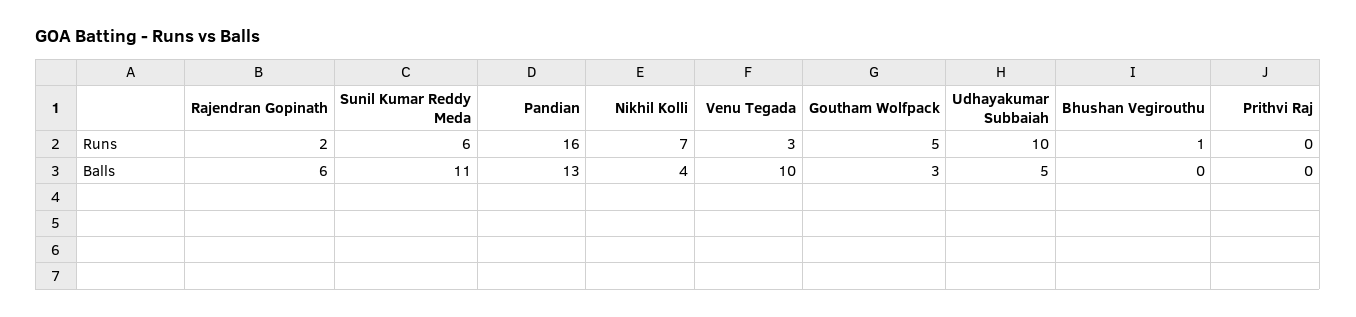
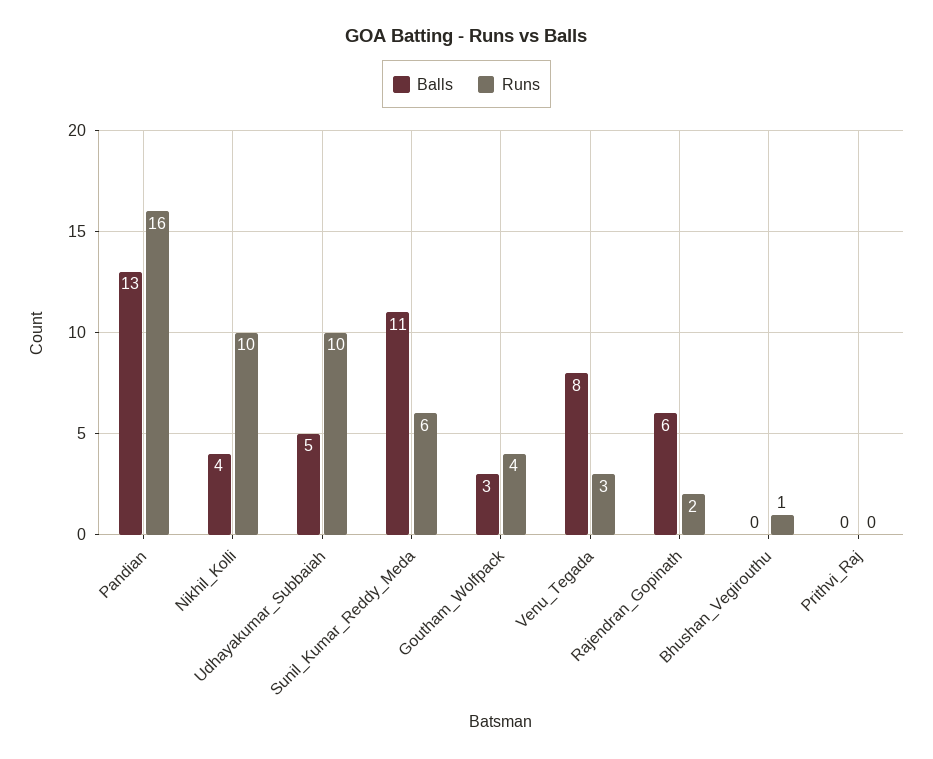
  {
    "Runs": {
      "Rajendran Gopinath": 2,
      "Sunil Kumar Reddy Meda": 6,
      "Pandian": 16,
-     "Nikhil Kolli": 7,
+     "Nikhil Kolli": 10,
      "Venu Tegada": 3,
-     "Goutham Wolfpack": 5,
+     "Goutham Wolfpack": 4,
      "Udhayakumar Subbaiah": 10,
      "Bhushan Vegirouthu": 1,
      "Prithvi Raj": 0
    },
    "Balls": {
      "Rajendran Gopinath": 6,
      "Sunil Kumar Reddy Meda": 11,
      "Pandian": 13,
      "Nikhil Kolli": 4,
-     "Venu Tegada": 10,
+     "Venu Tegada": 8,
      "Goutham Wolfpack": 3,
      "Udhayakumar Subbaiah": 5,
      "Bhushan Vegirouthu": 0,
      "Prithvi Raj": 0
    }
  }

